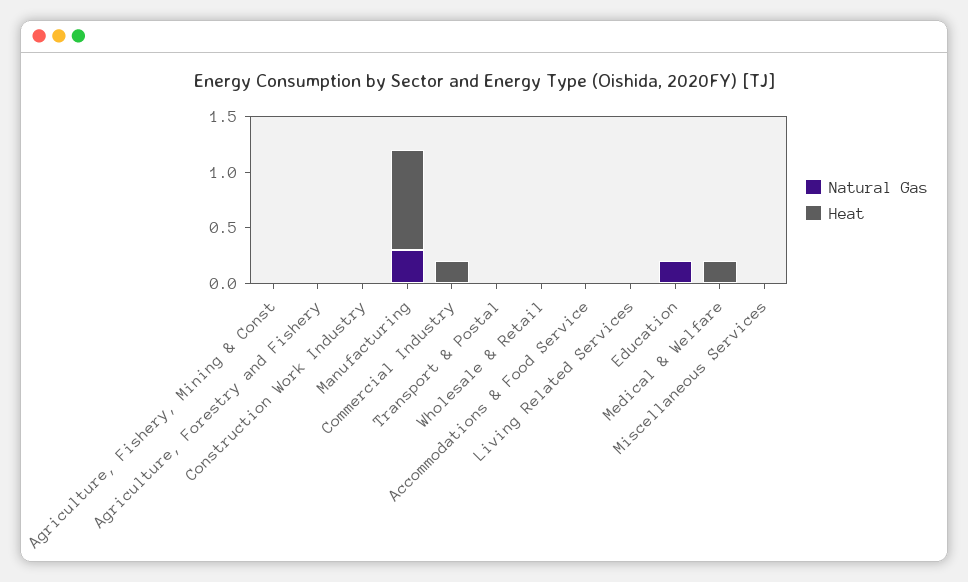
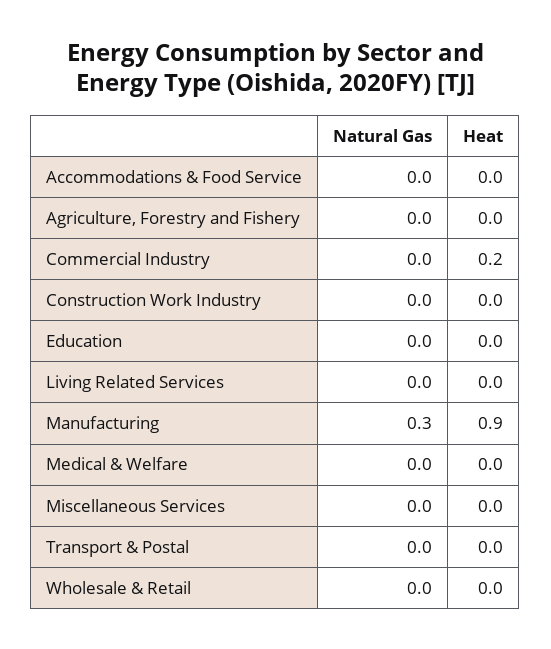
  {
    "Natural Gas": {
-     "Agriculture, Fishery, Mining & Const": 0,
      "Agriculture, Forestry and Fishery": 0,
      "Construction Work Industry": 0,
      "Manufacturing": 0.3,
      "Commercial Industry": 0,
      "Transport & Postal": 0,
      "Wholesale & Retail": 0,
      "Accommodations & Food Service": 0,
      "Living Related Services": 0,
-     "Education": 0.2,
+     "Education": 0,
      "Medical & Welfare": 0,
      "Miscellaneous Services": 0
    },
    "Heat": {
-     "Agriculture, Fishery, Mining & Const": 0,
      "Agriculture, Forestry and Fishery": 0,
      "Construction Work Industry": 0,
      "Manufacturing": 0.9,
      "Commercial Industry": 0.2,
      "Transport & Postal": 0,
      "Wholesale & Retail": 0,
      "Accommodations & Food Service": 0,
      "Living Related Services": 0,
      "Education": 0,
-     "Medical & Welfare": 0.2,
+     "Medical & Welfare": 0,
      "Miscellaneous Services": 0
    }
  }

